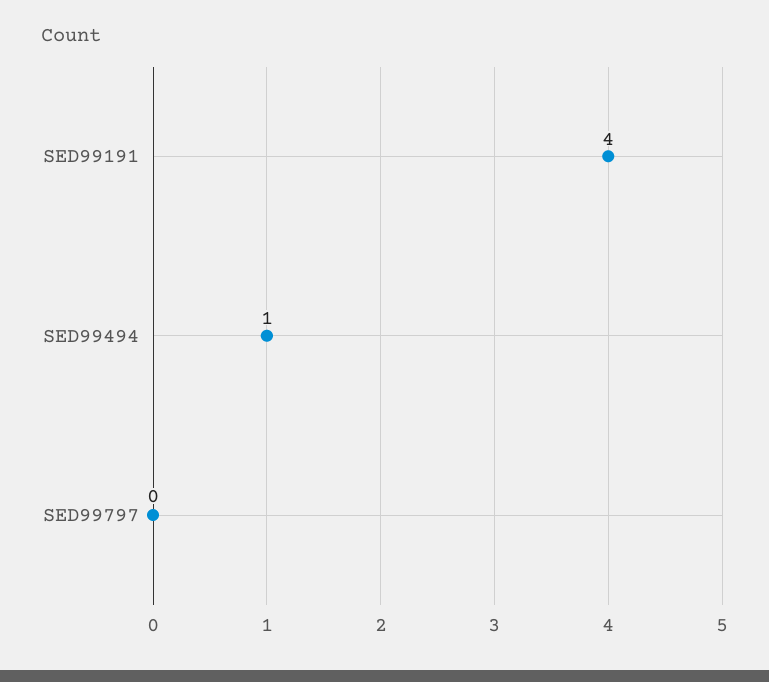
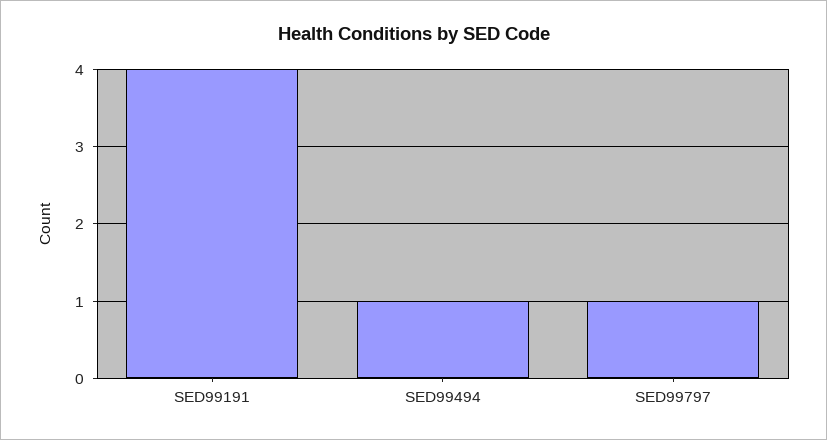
  {
    "SED99191": 4,
    "SED99494": 1,
-   "SED99797": 0
+   "SED99797": 1
  }

